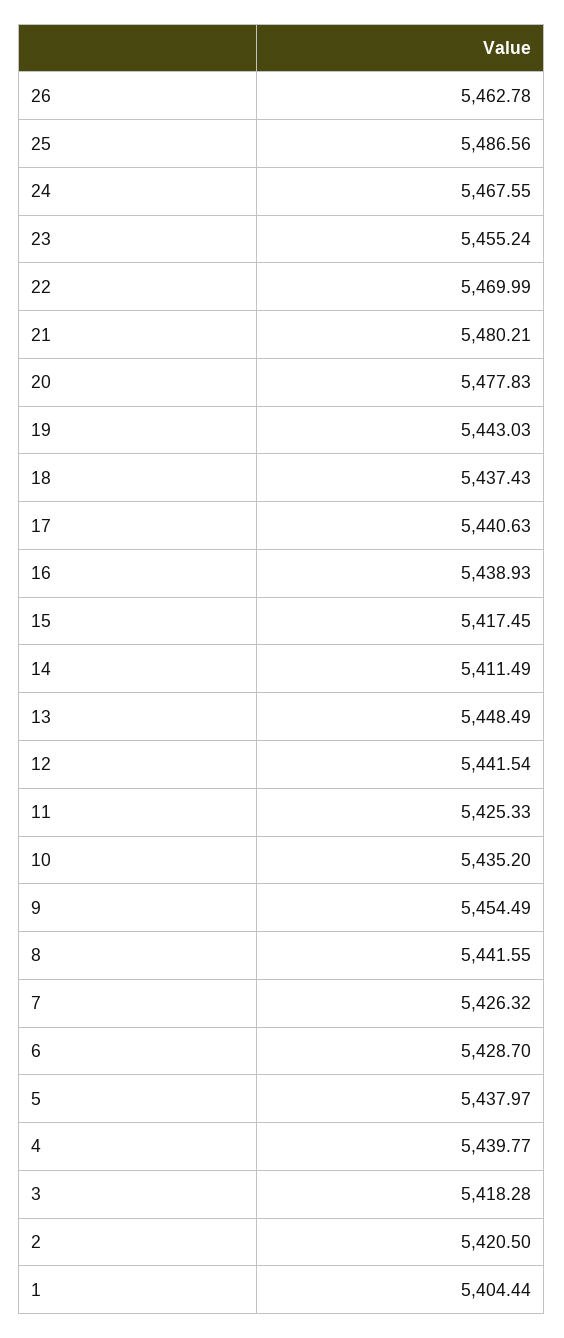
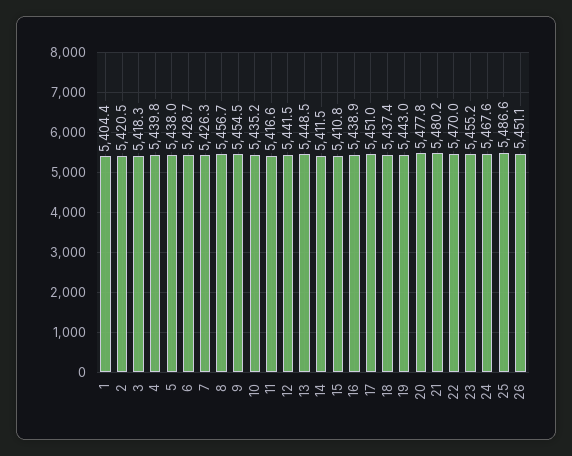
  {
-   "26": 5462.78,
+   "26": 5451.1,
    "25": 5486.56,
    "24": 5467.55,
    "23": 5455.24,
    "22": 5469.99,
    "21": 5480.21,
    "20": 5477.83,
    "19": 5443.03,
    "18": 5437.43,
-   "17": 5440.63,
+   "17": 5451,
    "16": 5438.93,
-   "15": 5417.45,
+   "15": 5410.8,
    "14": 5411.49,
    "13": 5448.49,
    "12": 5441.54,
-   "11": 5425.33,
+   "11": 5416.6,
    "10": 5435.2,
    "9": 5454.49,
-   "8": 5441.55,
+   "8": 5456.7,
    "7": 5426.32,
    "6": 5428.7,
    "5": 5437.97,
    "4": 5439.77,
    "3": 5418.28,
    "2": 5420.5,
    "1": 5404.44
  }

